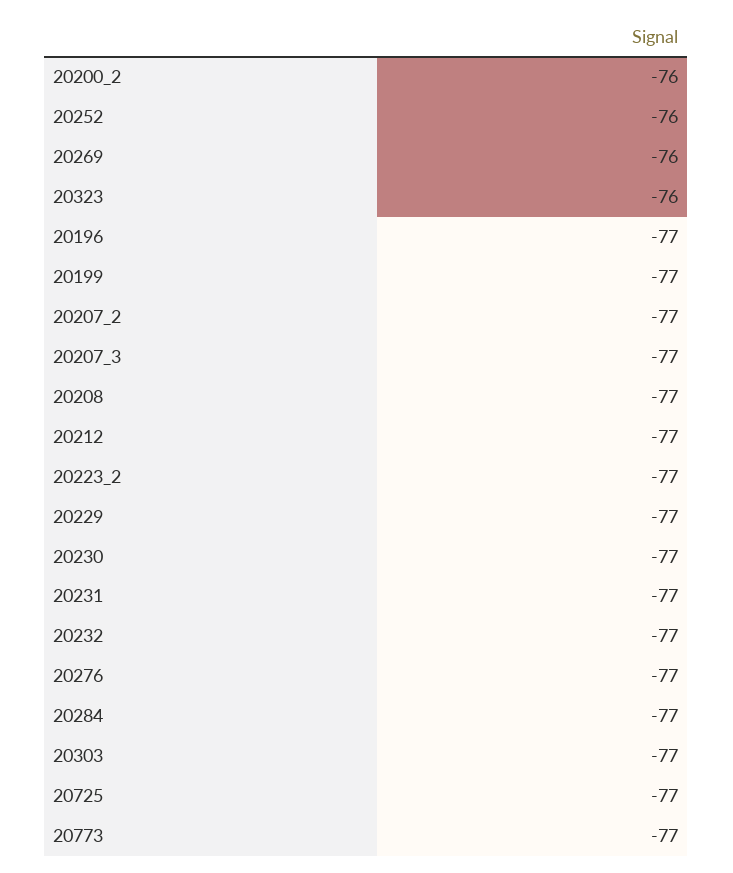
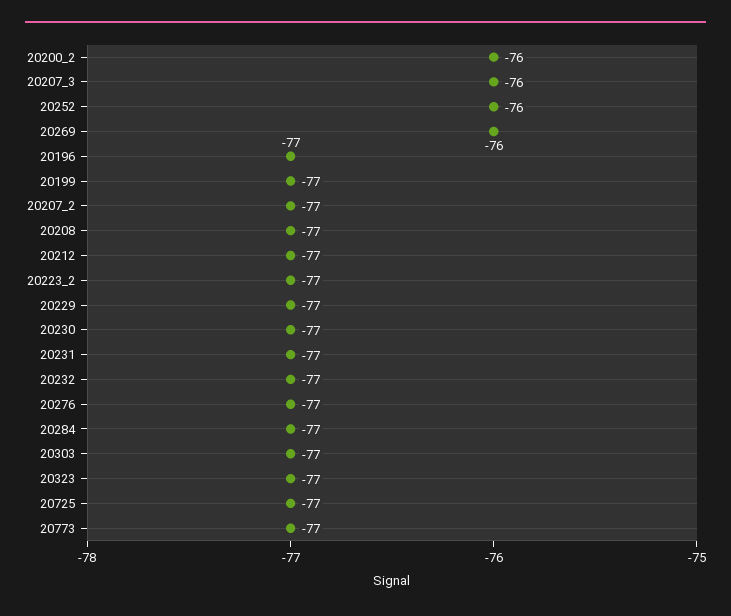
  {
    "20200_2": -76,
    "20252": -76,
    "20269": -76,
-   "20323": -76,
+   "20323": -77,
    "20196": -77,
    "20199": -77,
    "20207_2": -77,
-   "20207_3": -77,
+   "20207_3": -76,
    "20208": -77,
    "20212": -77,
    "20223_2": -77,
    "20229": -77,
    "20230": -77,
    "20231": -77,
    "20232": -77,
    "20276": -77,
    "20284": -77,
    "20303": -77,
    "20725": -77,
    "20773": -77
  }

